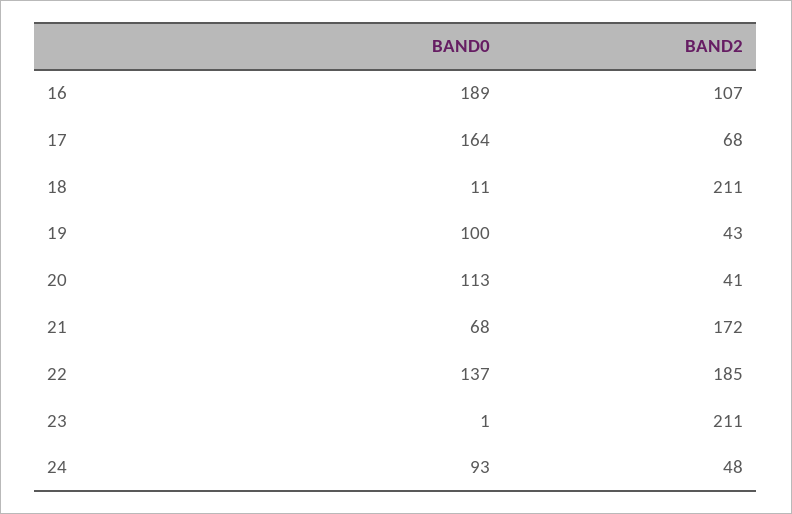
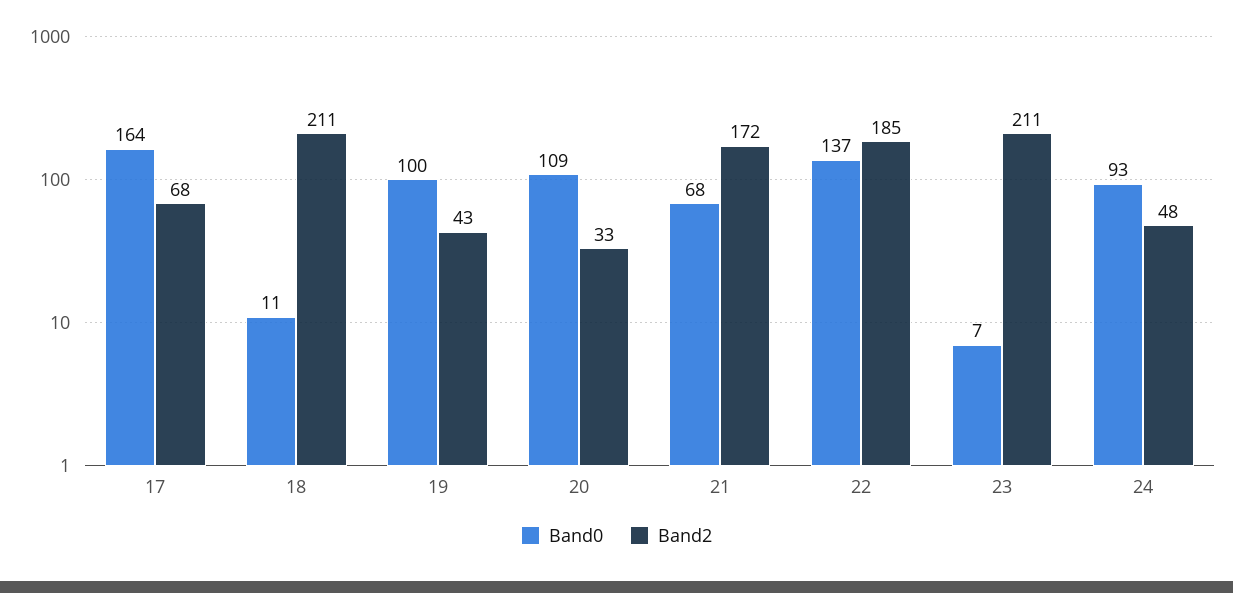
  {
    "BAND0": {
-     "16": 189,
      "17": 164,
      "18": 11,
      "19": 100,
-     "20": 113,
+     "20": 109,
      "21": 68,
      "22": 137,
-     "23": 1,
+     "23": 7,
      "24": 93
    },
    "BAND2": {
-     "16": 107,
      "17": 68,
      "18": 211,
      "19": 43,
-     "20": 41,
+     "20": 33,
      "21": 172,
      "22": 185,
      "23": 211,
      "24": 48
    }
  }

